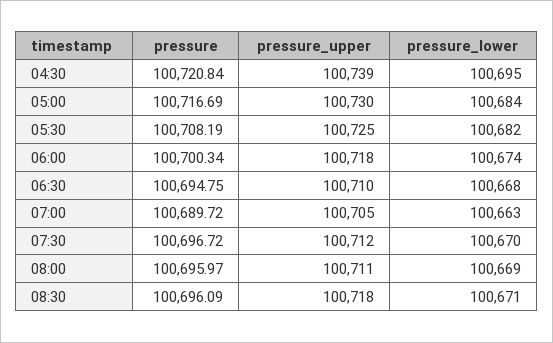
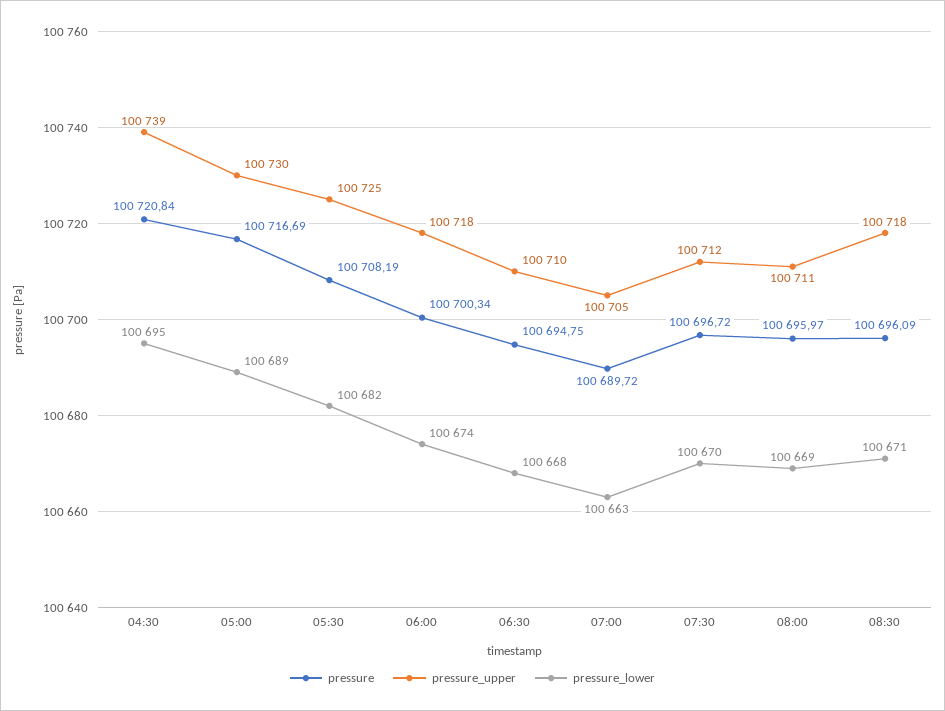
  {
    "pressure": {
      "04:30": 100720.84,
      "05:00": 100716.69,
      "05:30": 100708.19,
      "06:00": 100700.34,
      "06:30": 100694.75,
      "07:00": 100689.72,
      "07:30": 100696.72,
      "08:00": 100695.97,
      "08:30": 100696.09
    },
    "pressure_upper": {
      "04:30": 100739,
      "05:00": 100730,
      "05:30": 100725,
      "06:00": 100718,
      "06:30": 100710,
      "07:00": 100705,
      "07:30": 100712,
      "08:00": 100711,
      "08:30": 100718
    },
    "pressure_lower": {
      "04:30": 100695,
-     "05:00": 100684,
+     "05:00": 100689,
      "05:30": 100682,
      "06:00": 100674,
      "06:30": 100668,
      "07:00": 100663,
      "07:30": 100670,
      "08:00": 100669,
      "08:30": 100671
    }
  }

